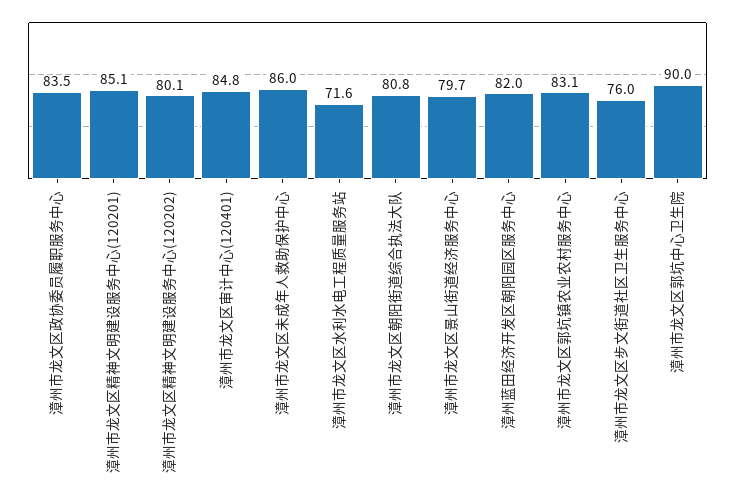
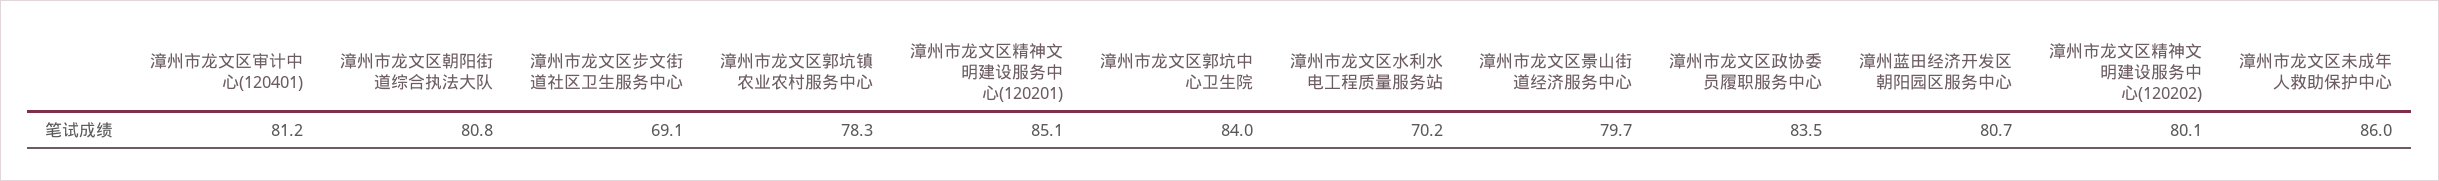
  {
    "漳州市龙文区政协委员履职服务中心": 83.5,
    "漳州市龙文区精神文明建设服务中心(120201)": 85.1,
    "漳州市龙文区精神文明建设服务中心(120202)": 80.1,
-   "漳州市龙文区审计中心(120401)": 84.8,
+   "漳州市龙文区审计中心(120401)": 81.2,
    "漳州市龙文区未成年人救助保护中心": 86,
-   "漳州市龙文区水利水电工程质量服务站": 71.6,
+   "漳州市龙文区水利水电工程质量服务站": 70.2,
    "漳州市龙文区朝阳街道综合执法大队": 80.8,
    "漳州市龙文区景山街道经济服务中心": 79.7,
-   "漳州蓝田经济开发区朝阳园区服务中心": 82,
+   "漳州蓝田经济开发区朝阳园区服务中心": 80.7,
-   "漳州市龙文区郭坑镇农业农村服务中心": 83.1,
+   "漳州市龙文区郭坑镇农业农村服务中心": 78.3,
-   "漳州市龙文区步文街道社区卫生服务中心": 76,
+   "漳州市龙文区步文街道社区卫生服务中心": 69.1,
-   "漳州市龙文区郭坑中心卫生院": 90
+   "漳州市龙文区郭坑中心卫生院": 84
  }

